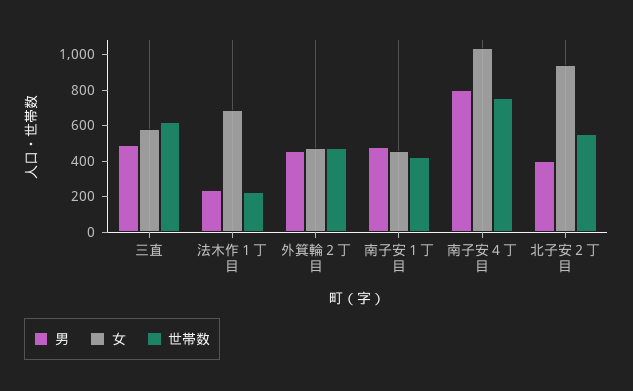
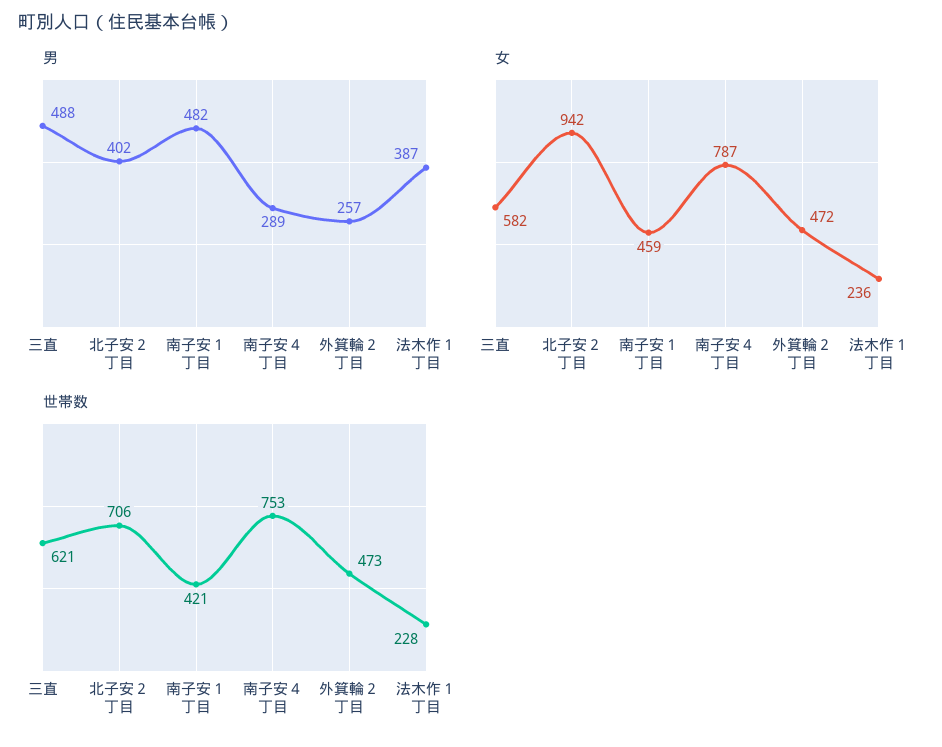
  {
    "男": {
      "三直": 488,
-     "法木作１丁目": 250,
+     "法木作１丁目": 387,
-     "外箕輪２丁目": 450,
+     "外箕輪２丁目": 257,
      "南子安１丁目": 482,
-     "南子安４丁目": 800,
+     "南子安４丁目": 289,
      "北子安２丁目": 402
    },
    "女": {
      "三直": 582,
-     "法木作１丁目": 700,
+     "法木作１丁目": 236,
      "外箕輪２丁目": 472,
      "南子安１丁目": 459,
-     "南子安４丁目": 1050,
+     "南子安４丁目": 787,
      "北子安２丁目": 942
    },
    "世帯数": {
      "三直": 621,
      "法木作１丁目": 228,
      "外箕輪２丁目": 473,
      "南子安１丁目": 421,
      "南子安４丁目": 753,
-     "北子安２丁目": 550
+     "北子安２丁目": 706
    }
  }

